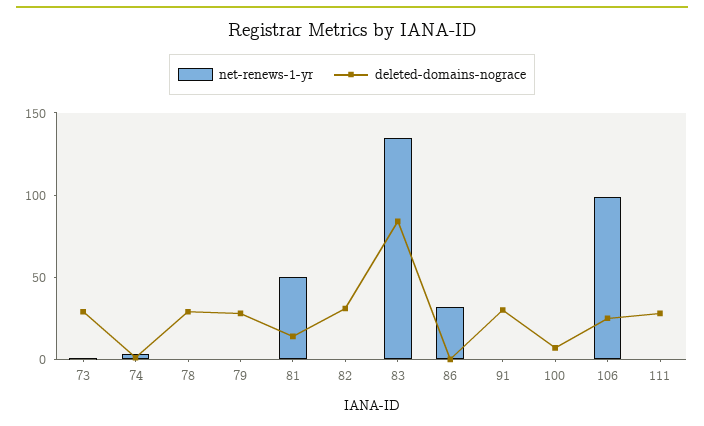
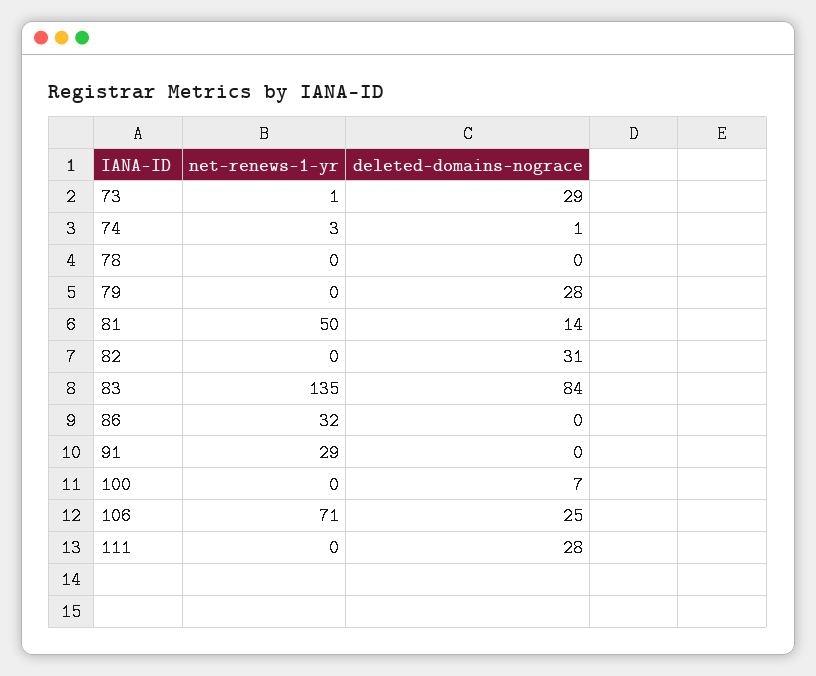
  {
    "net-renews-1-yr": {
      "73": 1,
      "74": 3,
      "78": 0,
      "79": 0,
      "81": 50,
      "82": 0,
      "83": 135,
      "86": 32,
-     "91": 0,
+     "91": 29,
      "100": 0,
-     "106": 100,
+     "106": 71,
      "111": 0
    },
    "deleted-domains-nograce": {
      "73": 29,
      "74": 1,
-     "78": 30,
+     "78": 0,
      "79": 28,
      "81": 14,
      "82": 31,
      "83": 84,
      "86": 0,
-     "91": 30,
+     "91": 0,
      "100": 7,
      "106": 25,
      "111": 28
    }
  }

